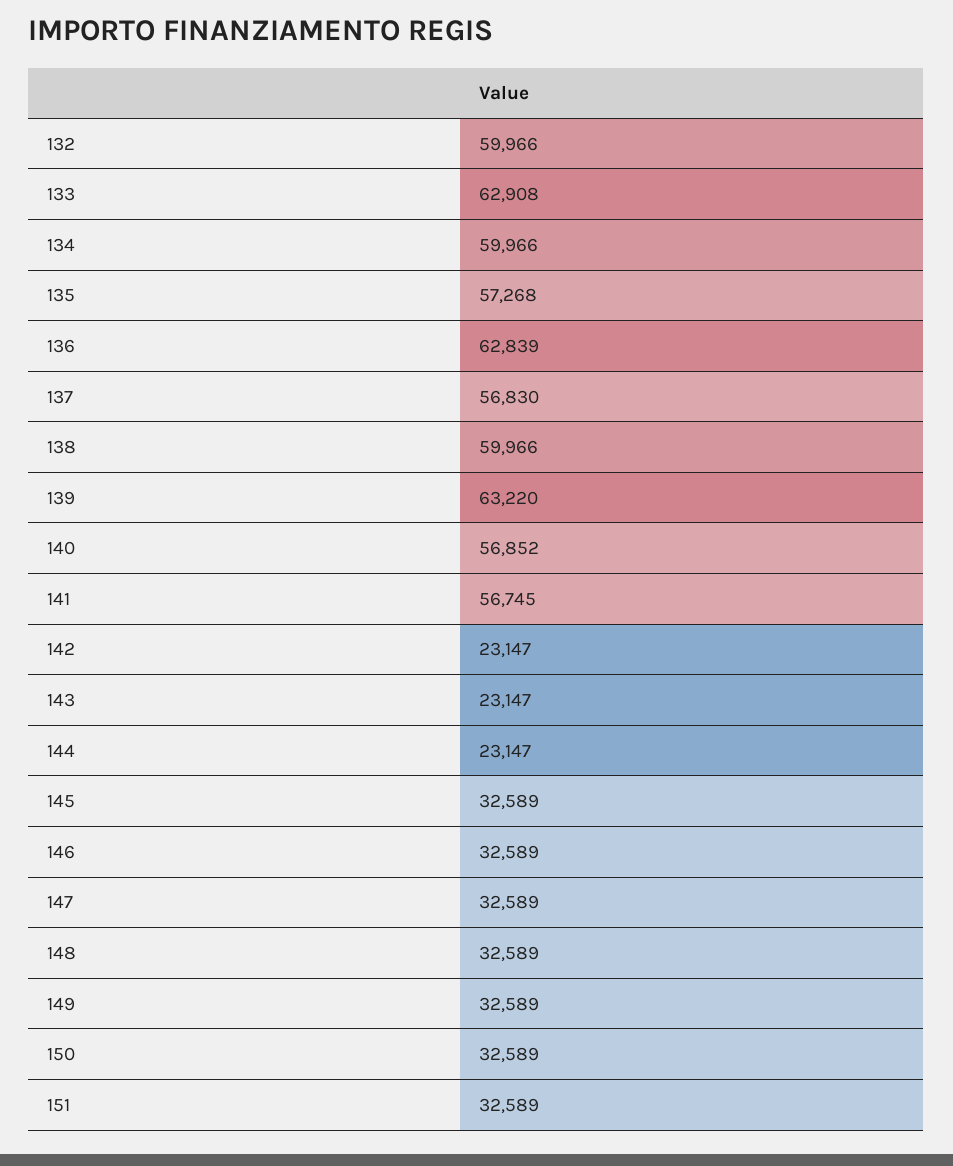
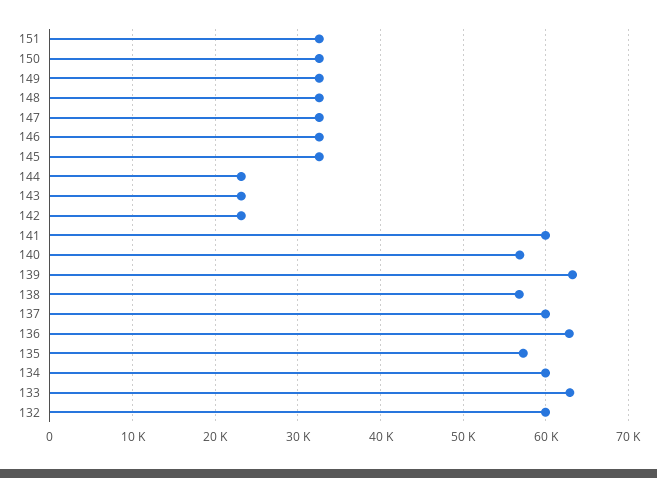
  {
    "132": 59966,
    "133": 62908,
    "134": 59966,
    "135": 57268,
    "136": 62839,
-   "137": 56830,
+   "137": 60000,
-   "138": 59966,
+   "138": 57000,
    "139": 63220,
    "140": 56852,
-   "141": 56745,
+   "141": 60000,
    "142": 23147,
    "143": 23147,
    "144": 23147,
    "145": 32589,
    "146": 32589,
    "147": 32589,
    "148": 32589,
    "149": 32589,
    "150": 32589,
    "151": 32589
  }

